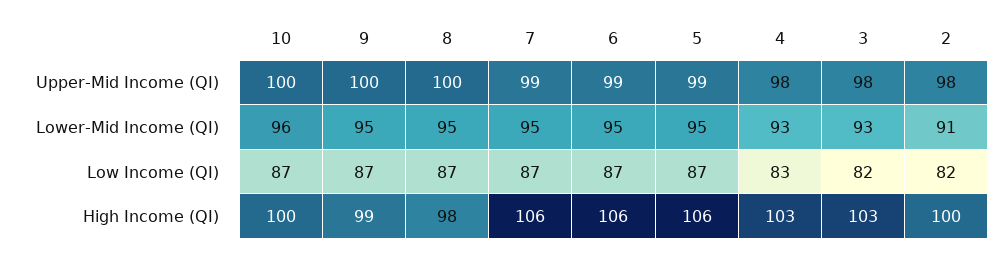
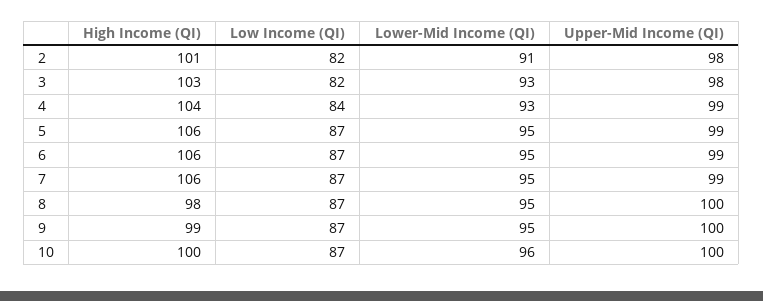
  {
    "10": {
      "Upper-Mid Income (QI)": 100,
      "Lower-Mid Income (QI)": 96,
      "Low Income (QI)": 87,
      "High Income (QI)": 100
    },
    "9": {
      "Upper-Mid Income (QI)": 100,
      "Lower-Mid Income (QI)": 95,
      "Low Income (QI)": 87,
      "High Income (QI)": 99
    },
    "8": {
      "Upper-Mid Income (QI)": 100,
      "Lower-Mid Income (QI)": 95,
      "Low Income (QI)": 87,
      "High Income (QI)": 98
    },
    "7": {
      "Upper-Mid Income (QI)": 99,
      "Lower-Mid Income (QI)": 95,
      "Low Income (QI)": 87,
      "High Income (QI)": 106
    },
    "6": {
      "Upper-Mid Income (QI)": 99,
      "Lower-Mid Income (QI)": 95,
      "Low Income (QI)": 87,
      "High Income (QI)": 106
    },
    "5": {
      "Upper-Mid Income (QI)": 99,
      "Lower-Mid Income (QI)": 95,
      "Low Income (QI)": 87,
      "High Income (QI)": 106
    },
    "4": {
-     "Upper-Mid Income (QI)": 98,
+     "Upper-Mid Income (QI)": 99,
      "Lower-Mid Income (QI)": 93,
-     "Low Income (QI)": 83,
+     "Low Income (QI)": 84,
-     "High Income (QI)": 103
+     "High Income (QI)": 104
    },
    "3": {
      "Upper-Mid Income (QI)": 98,
      "Lower-Mid Income (QI)": 93,
      "Low Income (QI)": 82,
      "High Income (QI)": 103
    },
    "2": {
      "Upper-Mid Income (QI)": 98,
      "Lower-Mid Income (QI)": 91,
      "Low Income (QI)": 82,
-     "High Income (QI)": 100
+     "High Income (QI)": 101
    }
  }

